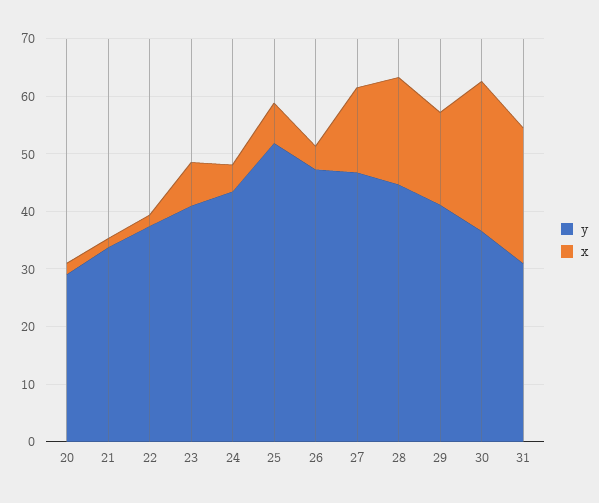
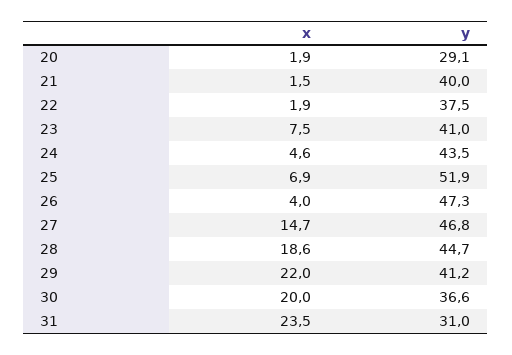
  {
    "y": {
      "20": 29.1,
-     "21": 34,
+     "21": 40,
      "22": 37.5,
      "23": 41,
      "24": 43.5,
      "25": 51.9,
      "26": 47.3,
      "27": 46.8,
      "28": 44.7,
      "29": 41.2,
      "30": 36.6,
      "31": 31
    },
    "x": {
      "20": 1.9,
      "21": 1.5,
      "22": 1.9,
      "23": 7.5,
      "24": 4.6,
      "25": 6.9,
      "26": 4,
      "27": 14.7,
      "28": 18.6,
-     "29": 16,
+     "29": 22,
-     "30": 26,
+     "30": 20,
      "31": 23.5
    }
  }

